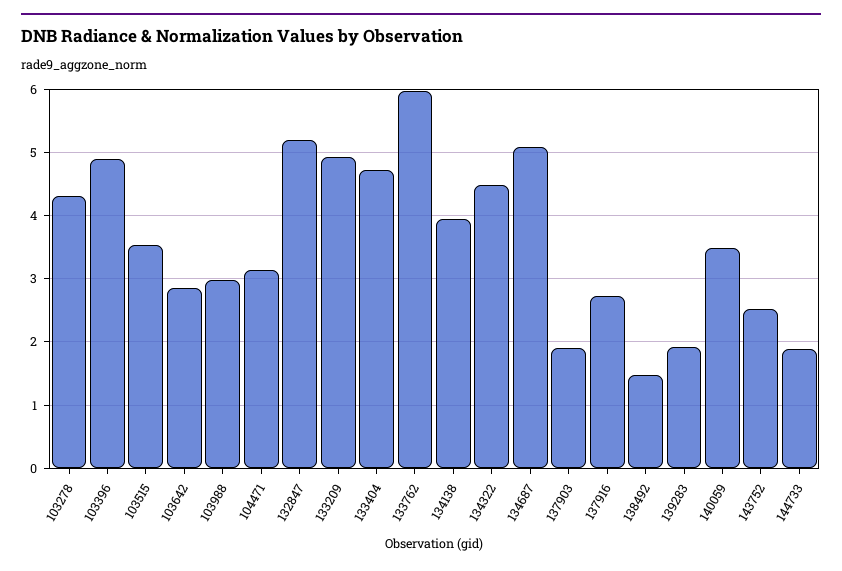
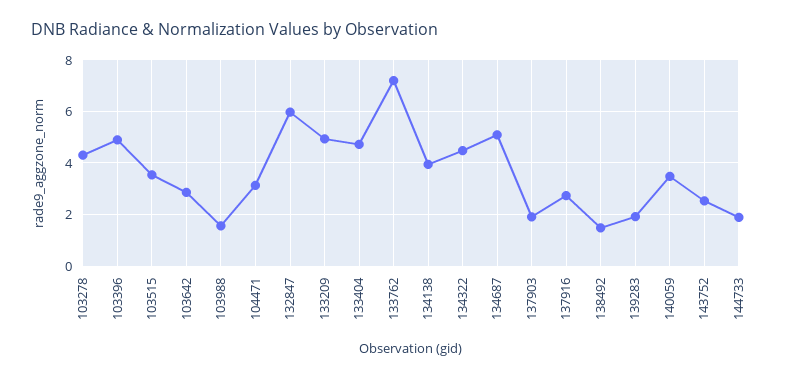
  {
    "103278": 4.3,
    "103396": 4.9,
    "103515": 3.5,
    "103642": 2.9,
-   "103988": 3,
+   "103988": 1.5,
    "104471": 3.1,
-   "132847": 5.2,
+   "132847": 6,
    "133209": 4.9,
    "133404": 4.7,
-   "133762": 6,
+   "133762": 7.25,
    "134138": 3.9,
    "134322": 4.5,
    "134687": 5.1,
    "137903": 1.9,
    "137916": 2.7,
    "138492": 1.5,
    "139283": 1.9,
    "140059": 3.5,
    "143752": 2.5,
    "144733": 1.9
  }

